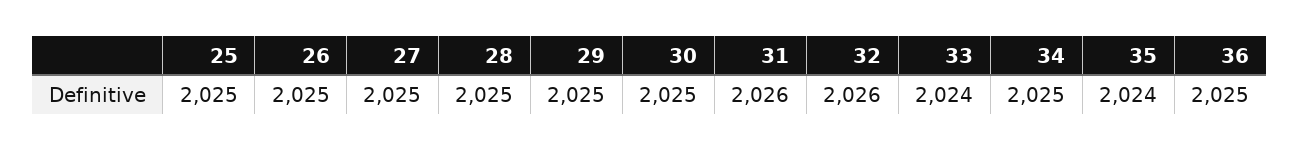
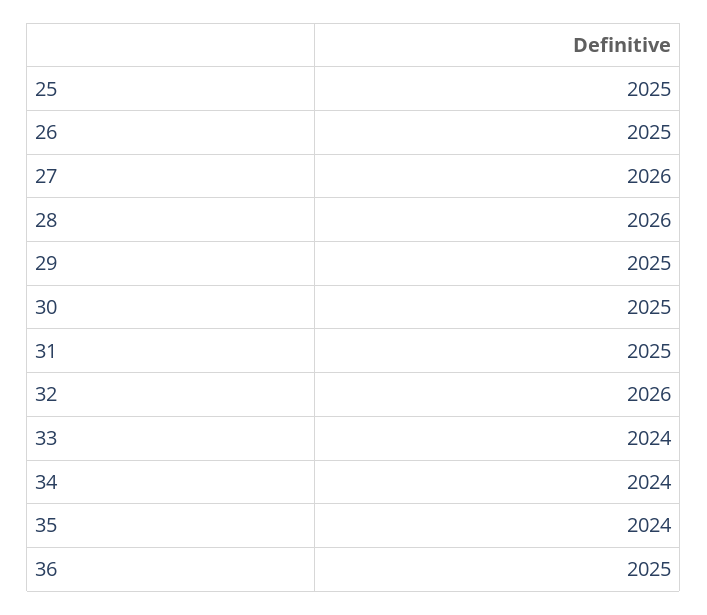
  {
    "25": 2025,
    "26": 2025,
-   "27": 2025,
+   "27": 2026,
-   "28": 2025,
+   "28": 2026,
    "29": 2025,
    "30": 2025,
-   "31": 2026,
+   "31": 2025,
    "32": 2026,
    "33": 2024,
-   "34": 2025,
+   "34": 2024,
    "35": 2024,
    "36": 2025
  }

